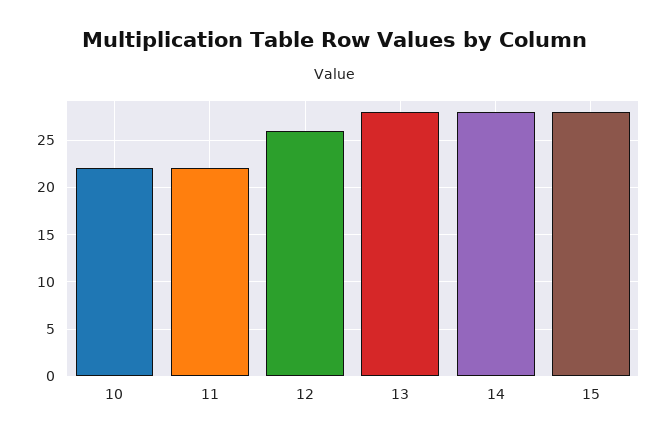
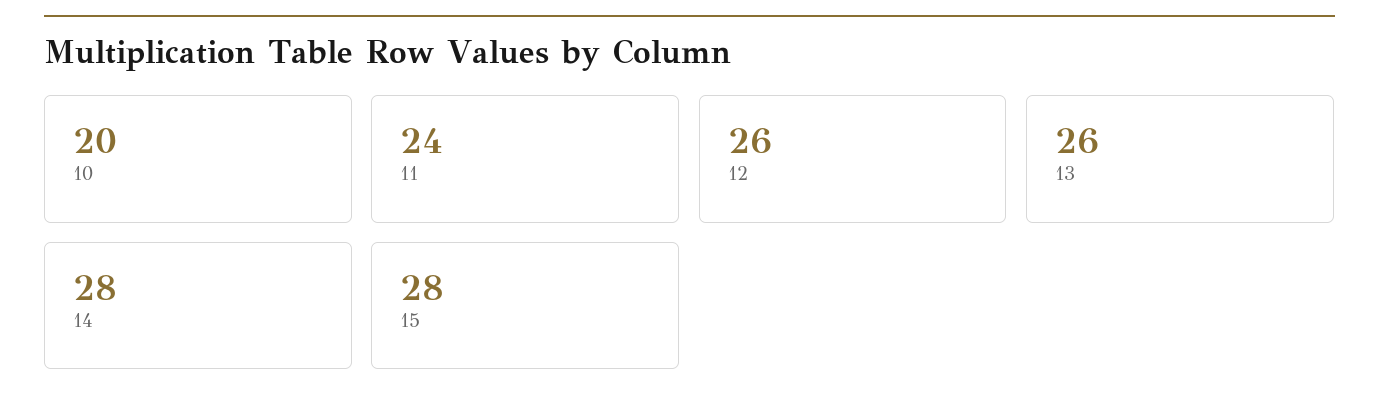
  {
-   "10": 22,
+   "10": 20,
-   "11": 22,
+   "11": 24,
    "12": 26,
-   "13": 28,
+   "13": 26,
    "14": 28,
    "15": 28
  }

